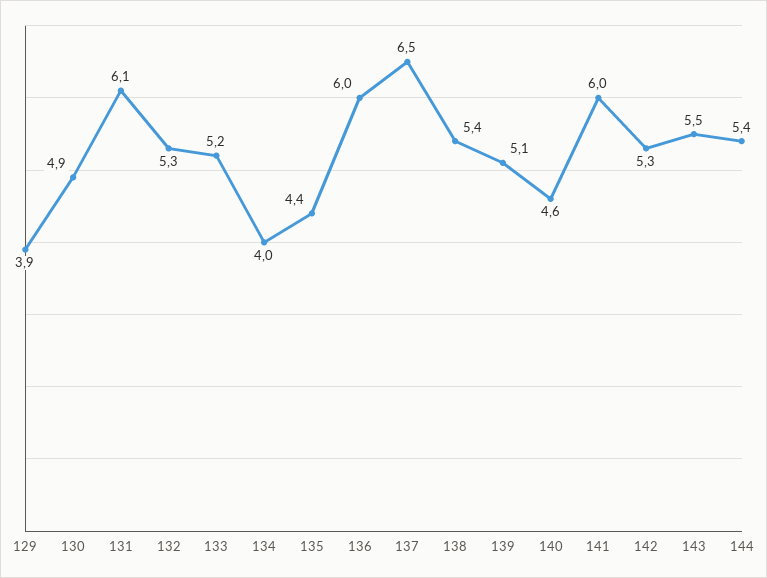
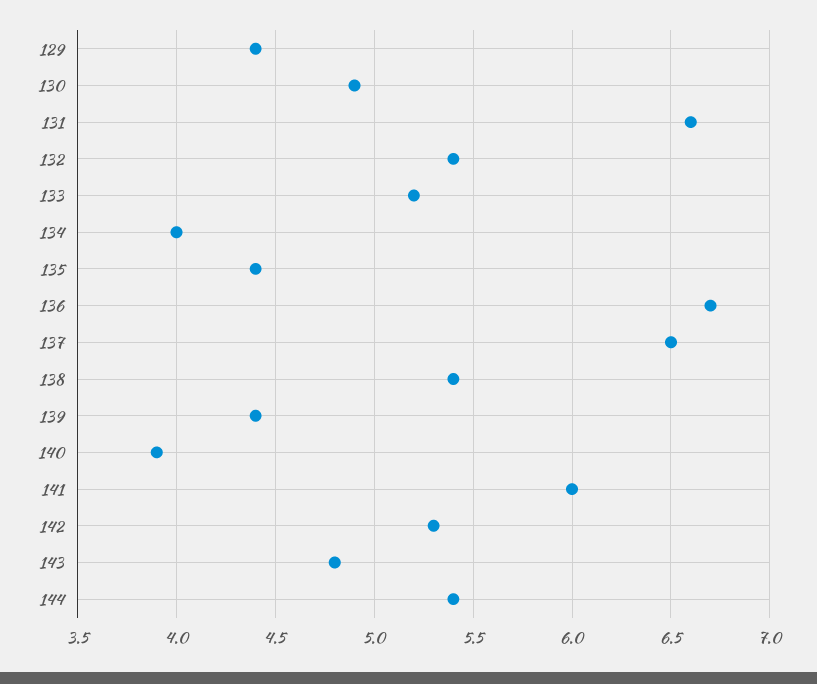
  {
-   "129": 3.9,
+   "129": 4.4,
    "130": 4.9,
-   "131": 6.1,
+   "131": 6.6,
-   "132": 5.3,
+   "132": 5.4,
    "133": 5.2,
    "134": 4,
    "135": 4.4,
-   "136": 6,
+   "136": 6.7,
    "137": 6.5,
    "138": 5.4,
-   "139": 5.1,
+   "139": 4.4,
-   "140": 4.6,
+   "140": 3.9,
    "141": 6,
    "142": 5.3,
-   "143": 5.5,
+   "143": 4.8,
    "144": 5.4
  }

